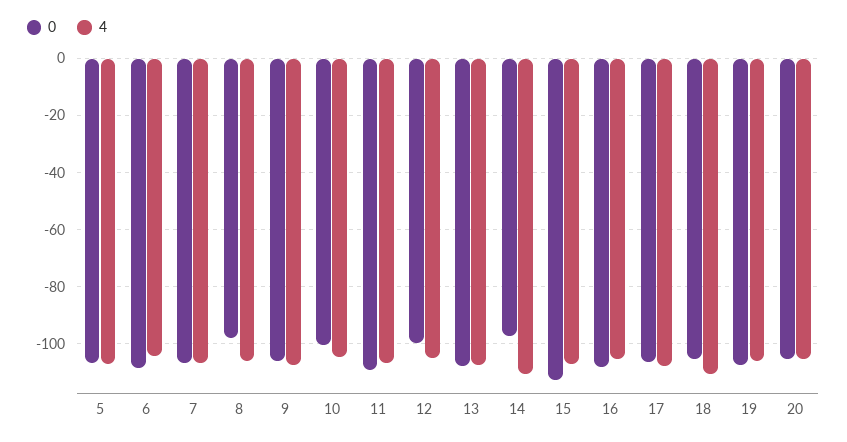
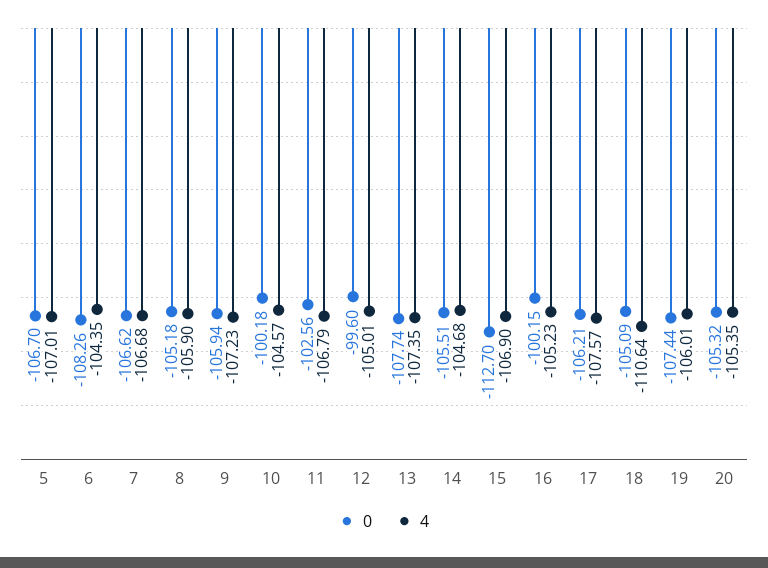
  {
    "0": {
      "5": -106.7,
      "6": -108.26,
      "7": -106.62,
-     "8": -97.5,
+     "8": -105.18,
      "9": -105.94,
      "10": -100.18,
-     "11": -110,
+     "11": -102.56,
      "12": -99.6,
      "13": -107.74,
-     "14": -97.5,
+     "14": -105.51,
      "15": -112.7,
-     "16": -107.5,
+     "16": -100.15,
      "17": -106.21,
      "18": -105.09,
      "19": -107.44,
      "20": -105.32
    },
    "4": {
      "5": -107.01,
      "6": -104.35,
      "7": -106.68,
      "8": -105.9,
      "9": -107.23,
      "10": -104.57,
      "11": -106.79,
      "12": -105.01,
      "13": -107.35,
-     "14": -110,
+     "14": -104.68,
      "15": -106.9,
      "16": -105.23,
      "17": -107.57,
      "18": -110.64,
      "19": -106.01,
      "20": -105.35
    }
  }

